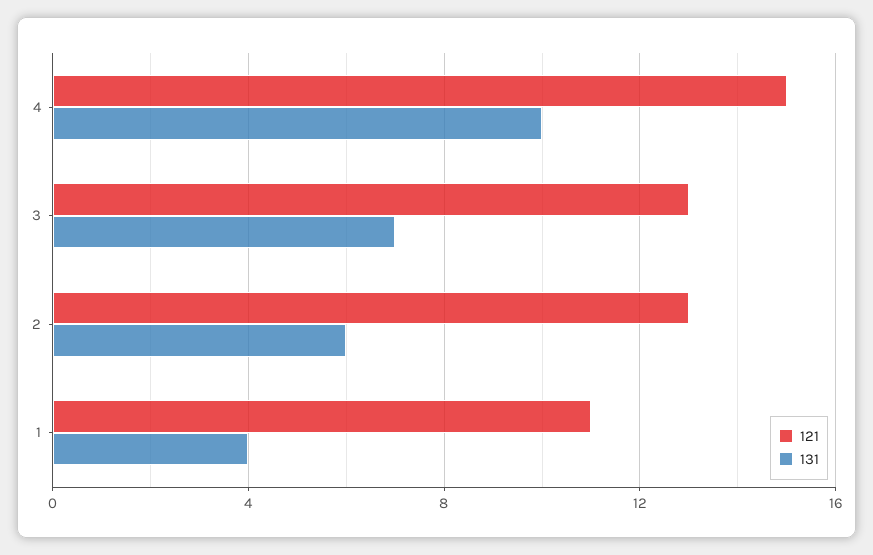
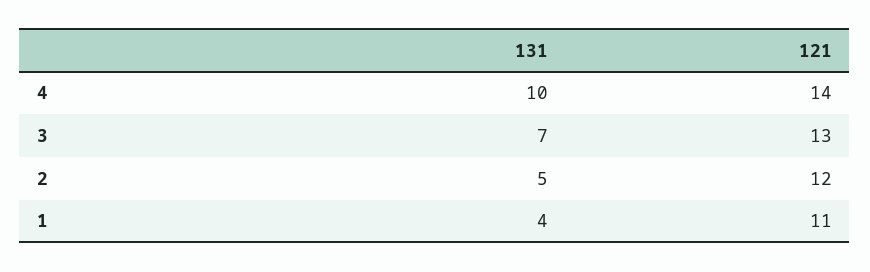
  {
    "121": {
-     "4": 15,
+     "4": 14,
      "3": 13,
-     "2": 13,
+     "2": 12,
      "1": 11
    },
    "131": {
      "4": 10,
      "3": 7,
-     "2": 6,
+     "2": 5,
      "1": 4
    }
  }

